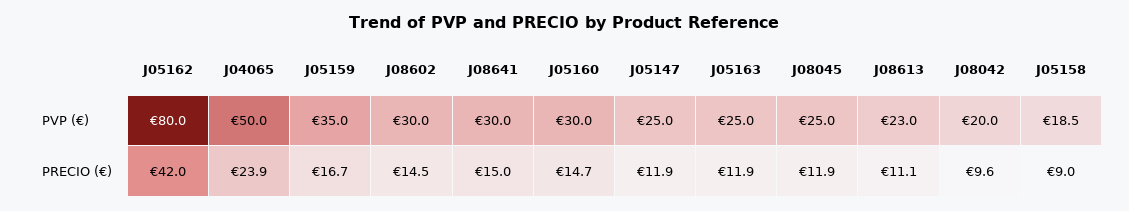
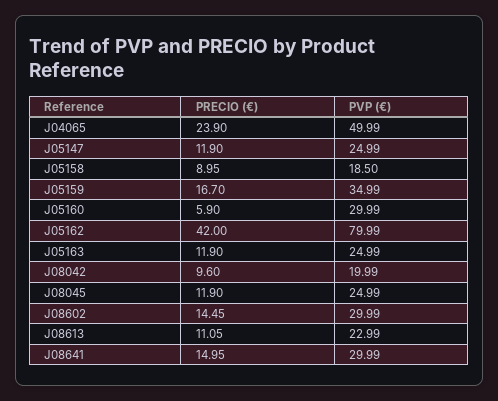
  {
    "J05162": {
      "PVP (€)": 79.99,
      "PRECIO (€)": 42
    },
    "J04065": {
      "PVP (€)": 49.99,
      "PRECIO (€)": 23.9
    },
    "J05159": {
      "PVP (€)": 34.99,
      "PRECIO (€)": 16.7
    },
    "J08602": {
      "PVP (€)": 29.99,
      "PRECIO (€)": 14.45
    },
    "J08641": {
      "PVP (€)": 29.99,
      "PRECIO (€)": 14.95
    },
    "J05160": {
      "PVP (€)": 29.99,
-     "PRECIO (€)": 14.7
+     "PRECIO (€)": 5.9
    },
    "J05147": {
      "PVP (€)": 24.99,
      "PRECIO (€)": 11.9
    },
    "J05163": {
      "PVP (€)": 24.99,
      "PRECIO (€)": 11.9
    },
    "J08045": {
      "PVP (€)": 24.99,
      "PRECIO (€)": 11.9
    },
    "J08613": {
      "PVP (€)": 22.99,
      "PRECIO (€)": 11.05
    },
    "J08042": {
      "PVP (€)": 19.99,
      "PRECIO (€)": 9.6
    },
    "J05158": {
      "PVP (€)": 18.5,
      "PRECIO (€)": 8.95
    }
  }

